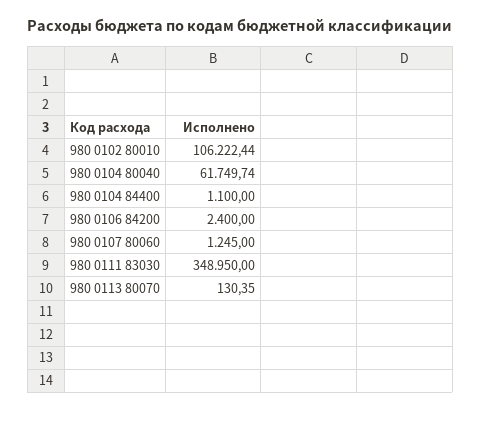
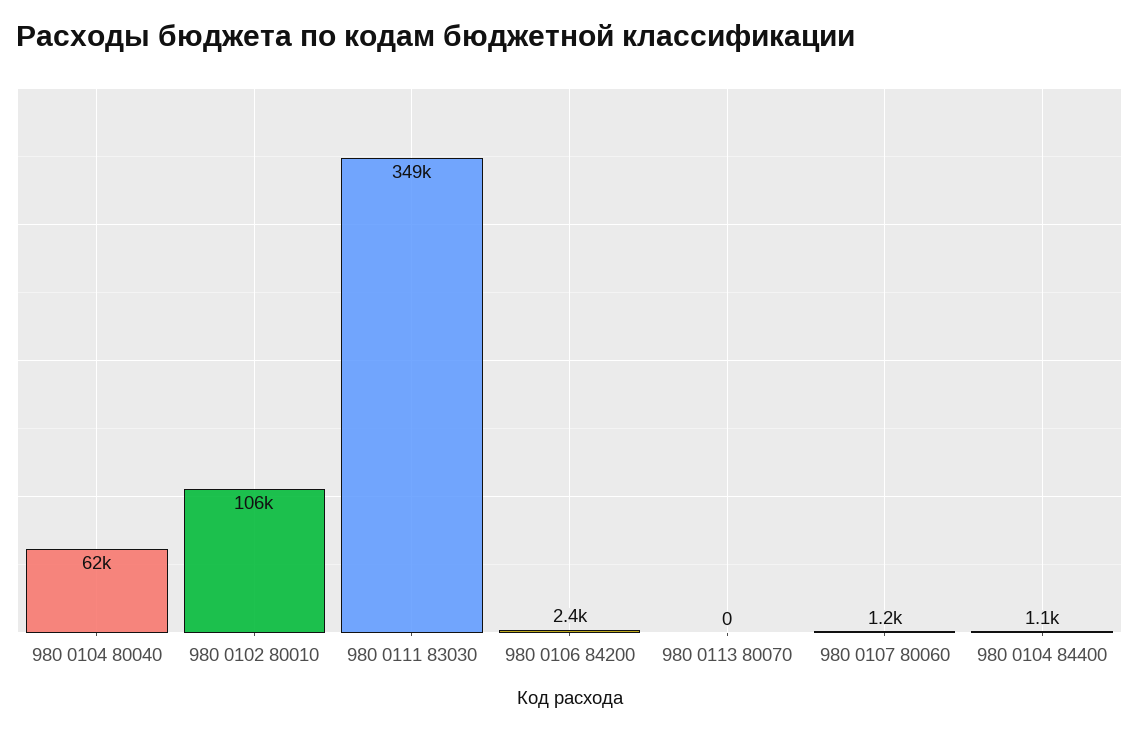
  {
    "980 0102 80010": 106222.44,
    "980 0104 80040": 61749.74,
    "980 0104 84400": 1100,
    "980 0106 84200": 2400,
    "980 0107 80060": 1245,
    "980 0111 83030": 348950,
-   "980 0113 80070": 130.35
+   "980 0113 80070": 0
  }

